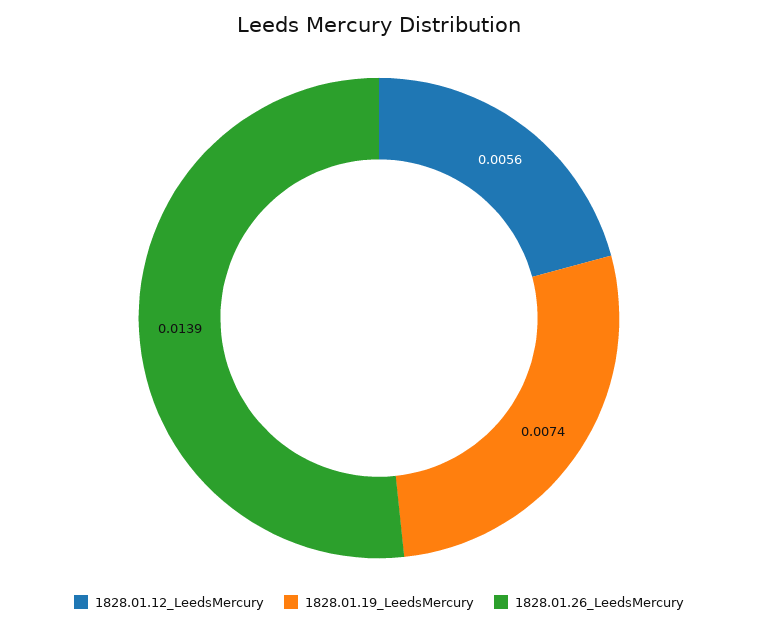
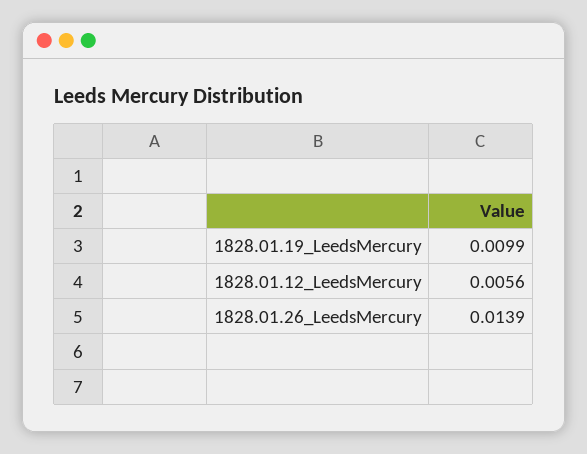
  {
    "1828.01.12_LeedsMercury": 0.0056,
-   "1828.01.19_LeedsMercury": 0.0074,
+   "1828.01.19_LeedsMercury": 0.0099,
    "1828.01.26_LeedsMercury": 0.0139
  }

